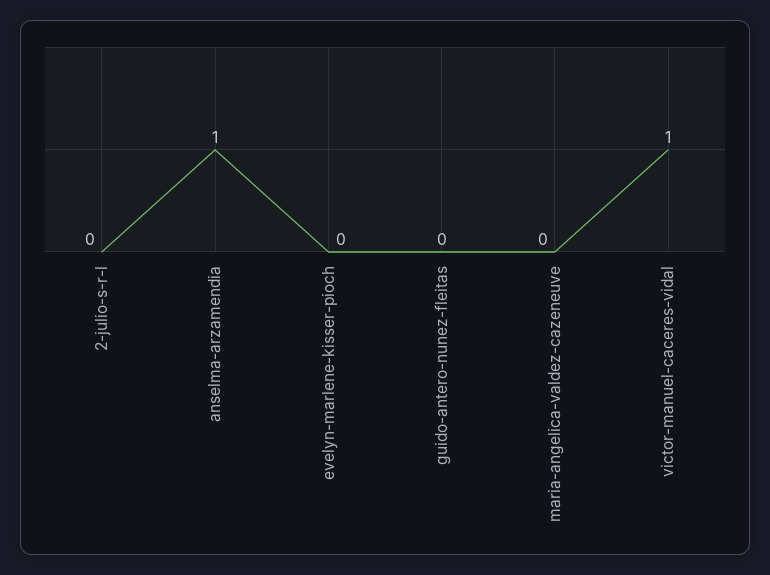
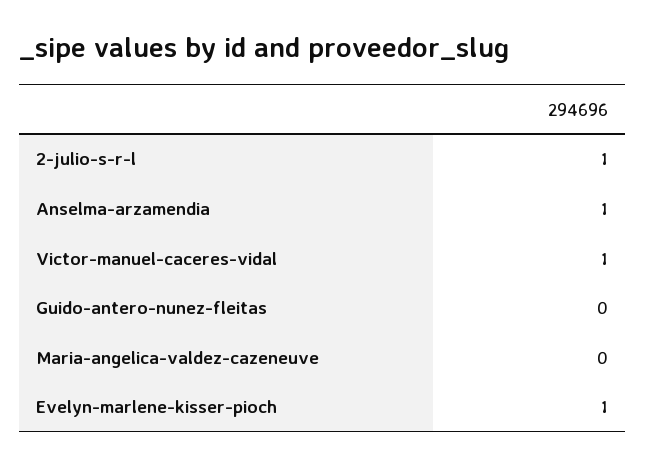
  {
-   "2-julio-s-r-l": 0,
+   "2-julio-s-r-l": 1,
    "anselma-arzamendia": 1,
-   "evelyn-marlene-kisser-pioch": 0,
+   "evelyn-marlene-kisser-pioch": 1,
    "guido-antero-nunez-fleitas": 0,
    "maria-angelica-valdez-cazeneuve": 0,
    "victor-manuel-caceres-vidal": 1
  }

